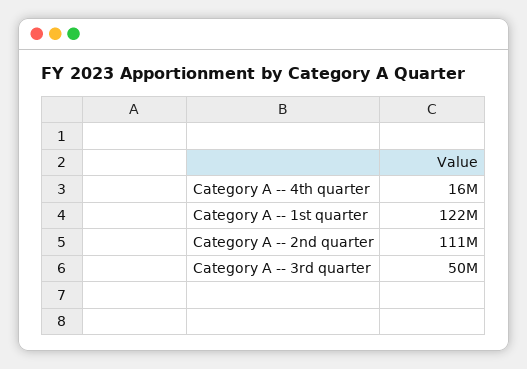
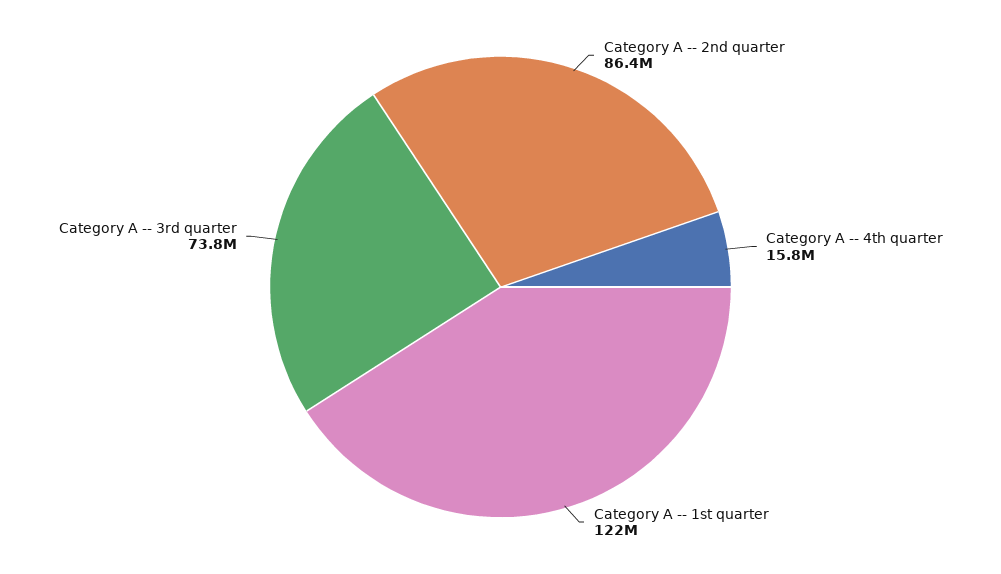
  {
    "Category A -- 4th quarter": 15800000,
    "Category A -- 1st quarter": 122000000,
-   "Category A -- 2nd quarter": 111000000,
+   "Category A -- 2nd quarter": 86400000,
-   "Category A -- 3rd quarter": 50000000
+   "Category A -- 3rd quarter": 73800000
  }

